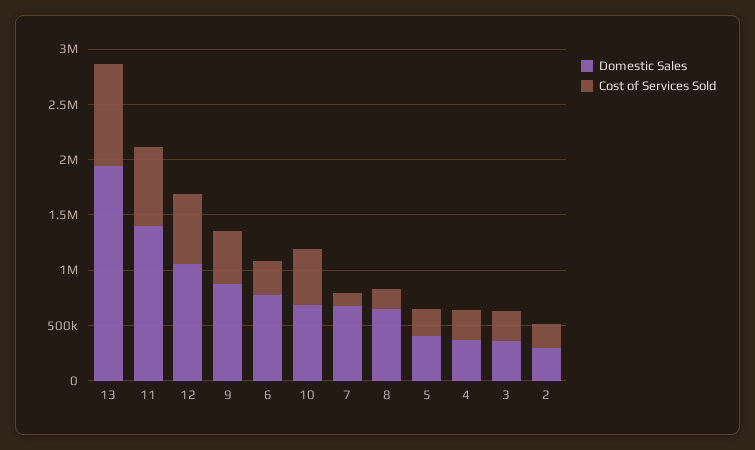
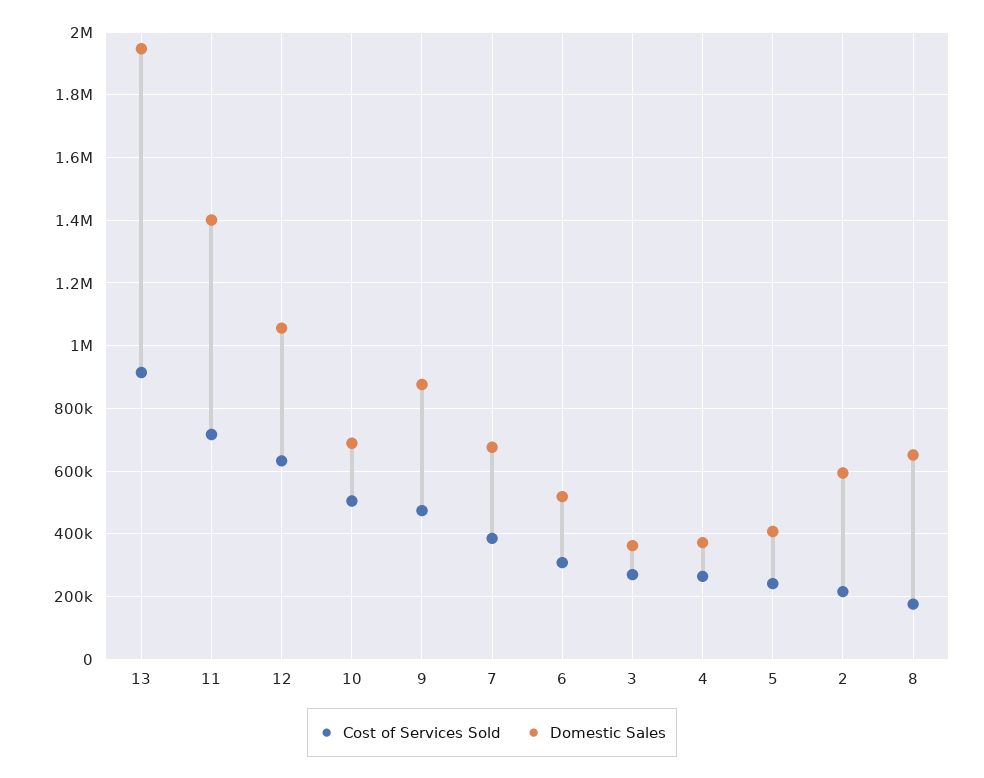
  {
    "Domestic Sales": {
      "13": 1940000,
      "11": 1400000,
      "12": 1060000,
      "9": 880000,
-     "6": 800000,
+     "6": 520000,
      "10": 680000,
      "7": 680000,
      "8": 660000,
      "5": 400000,
      "4": 380000,
      "3": 360000,
-     "2": 300000
+     "2": 600000
    },
    "Cost of Services Sold": {
      "13": 920000,
      "11": 720000,
      "12": 640000,
      "9": 480000,
      "6": 300000,
      "10": 500000,
-     "7": 100000,
+     "7": 380000,
      "8": 180000,
      "5": 240000,
      "4": 260000,
      "3": 260000,
      "2": 220000
    }
  }

